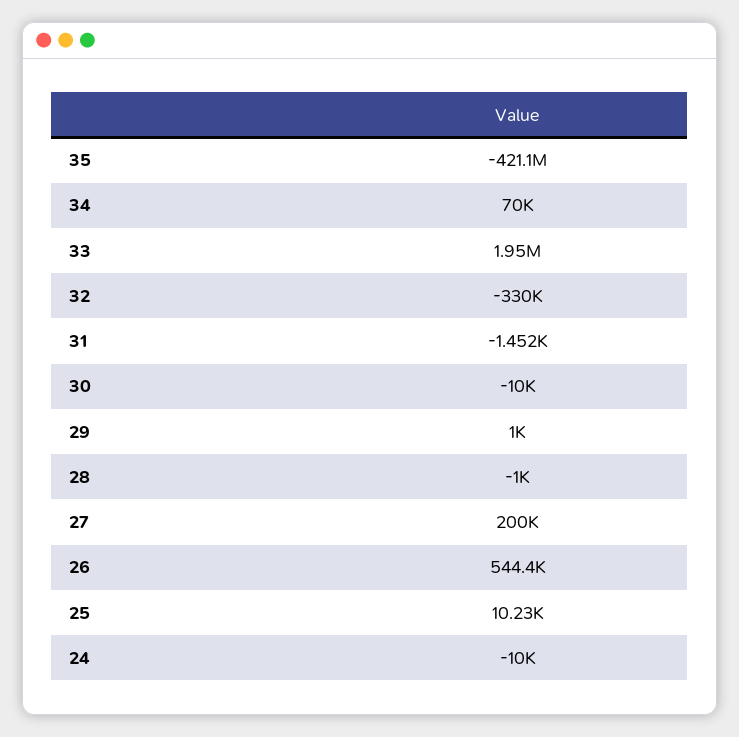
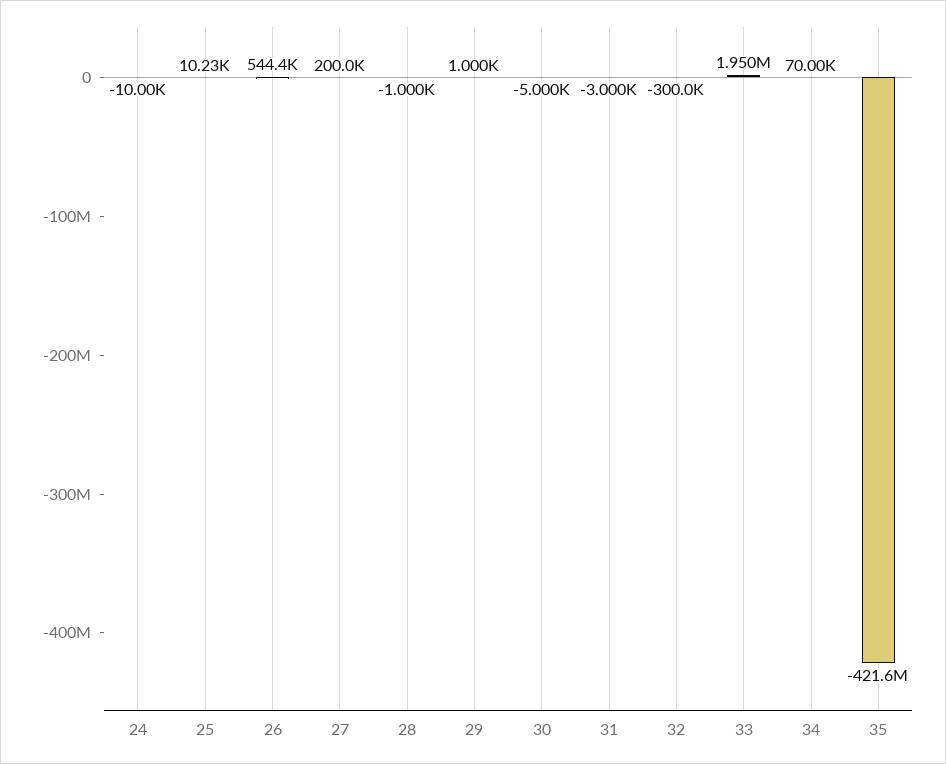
  {
-   "35": -421100000,
+   "35": -421600000,
    "34": 70000,
    "33": 1950000,
-   "32": -330000,
+   "32": -300000,
-   "31": -1452,
+   "31": -3000,
-   "30": -10000,
+   "30": -5000,
    "29": 1000,
    "28": -1000,
    "27": 200000,
    "26": 544400,
    "25": 10230,
    "24": -10000
  }

